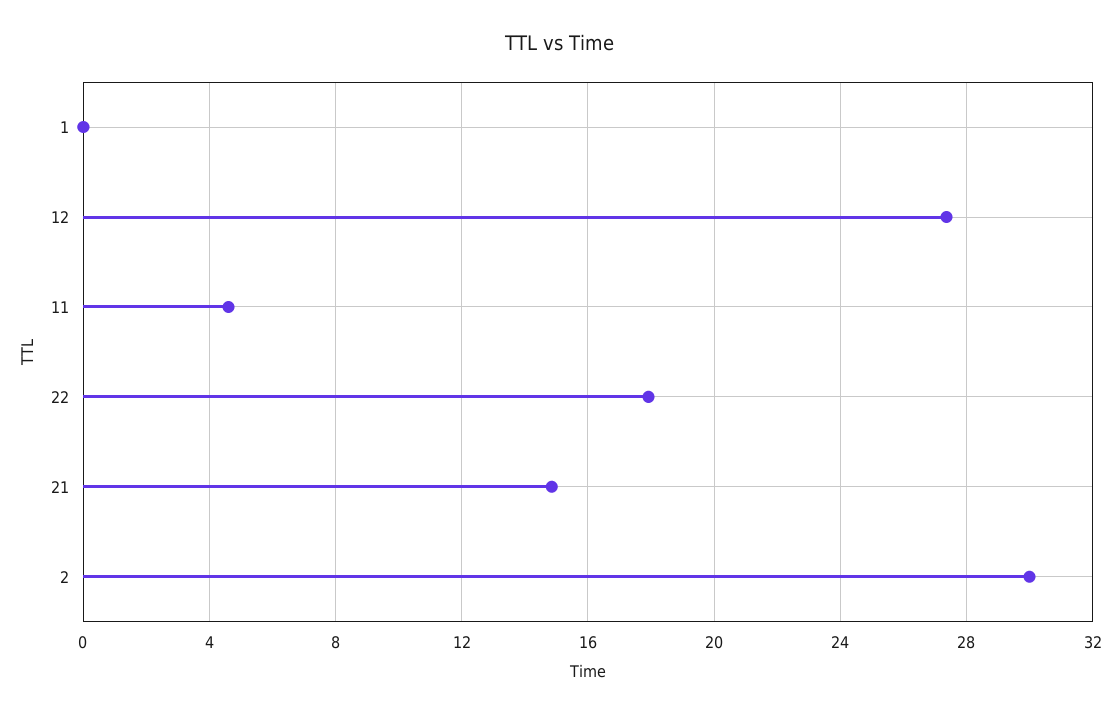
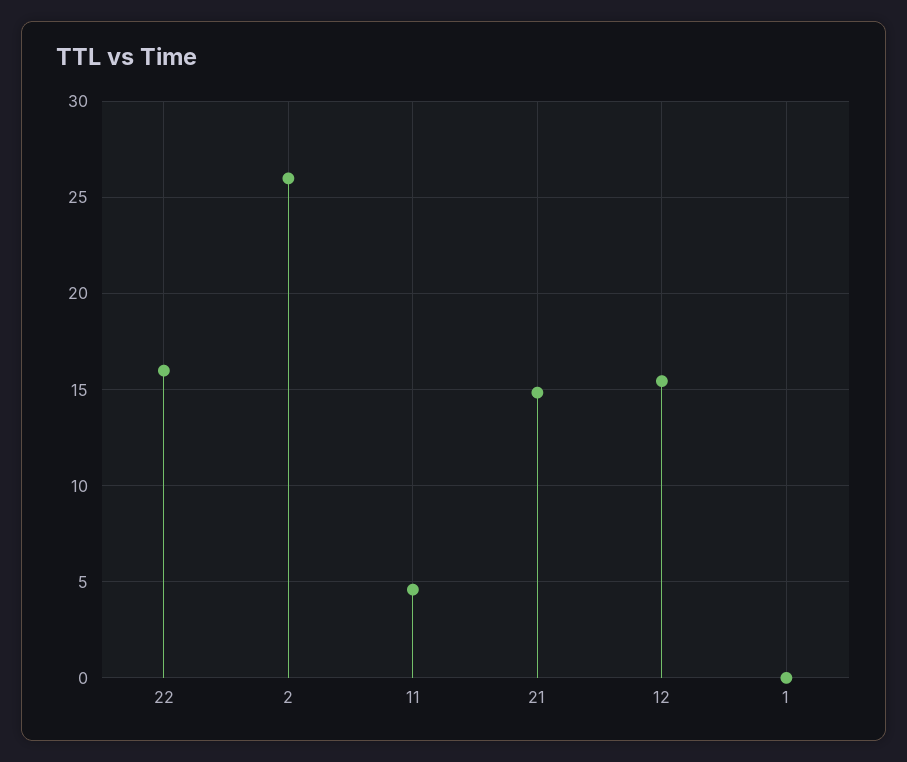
  {
    "1": 0,
-   "12": 27.5,
+   "12": 15.5,
    "11": 4.5,
-   "22": 18,
+   "22": 16,
    "21": 15,
-   "2": 30
+   "2": 26
  }

